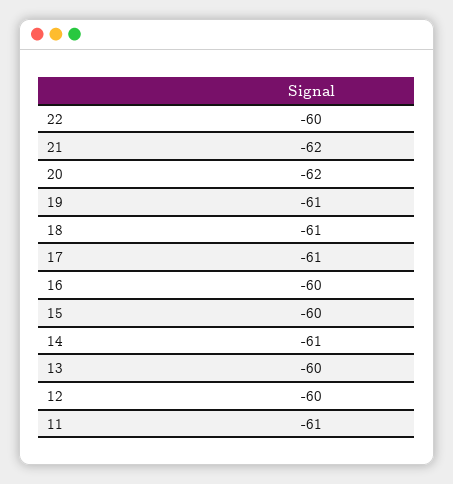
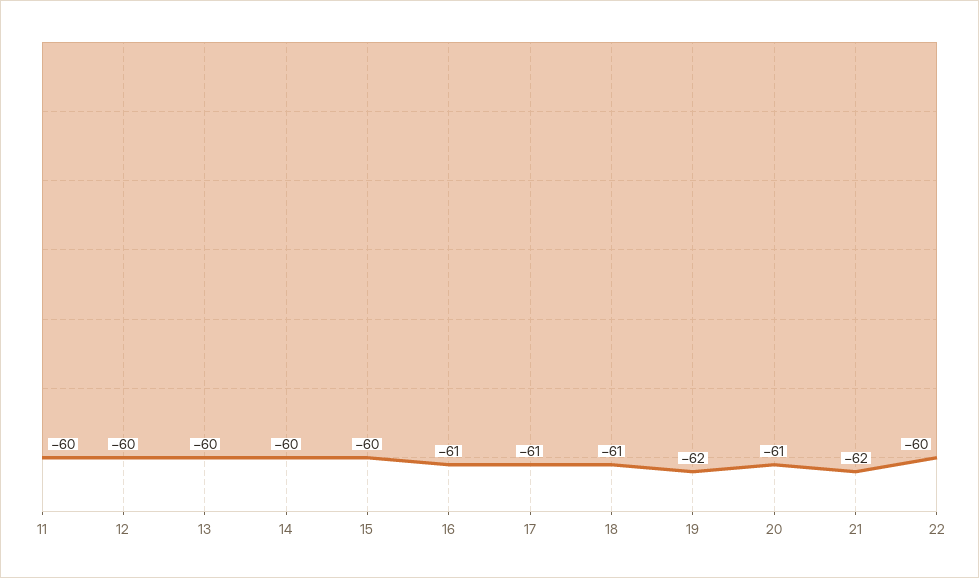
  {
    "22": -60,
    "21": -62,
-   "20": -62,
+   "20": -61,
-   "19": -61,
+   "19": -62,
    "18": -61,
    "17": -61,
-   "16": -60,
+   "16": -61,
    "15": -60,
-   "14": -61,
+   "14": -60,
    "13": -60,
    "12": -60,
-   "11": -61
+   "11": -60
  }

